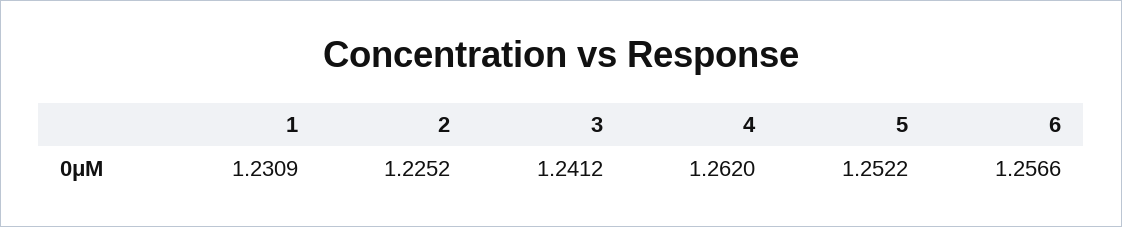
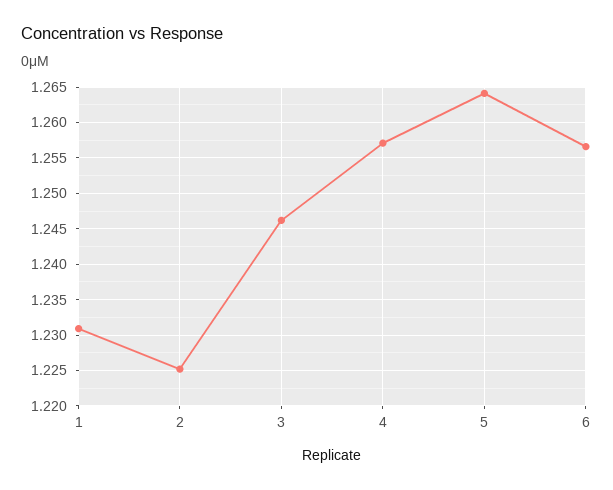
  {
    "1": 1.2309,
    "2": 1.2252,
-   "3": 1.2412,
+   "3": 1.246,
-   "4": 1.262,
+   "4": 1.257,
-   "5": 1.2522,
+   "5": 1.264,
    "6": 1.2566
  }

